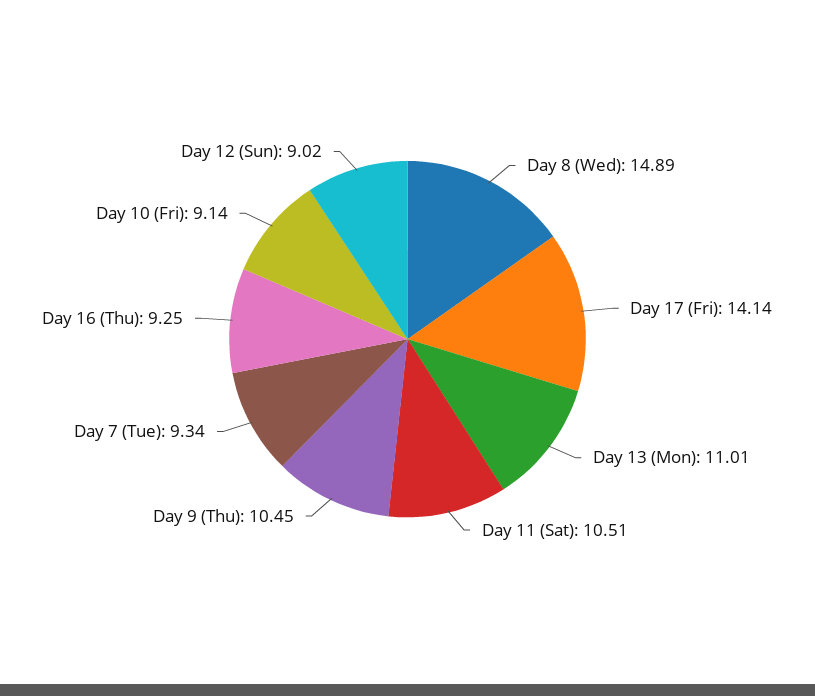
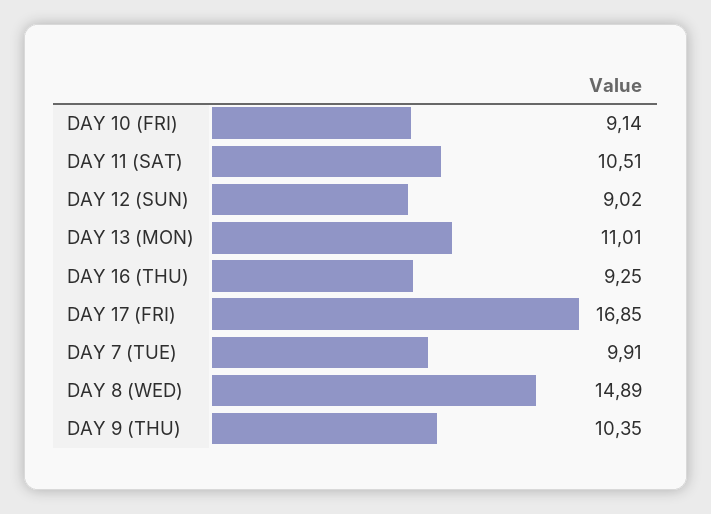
  {
    "Day 8 (Wed)": 14.89,
-   "Day 17 (Fri)": 14.14,
+   "Day 17 (Fri)": 16.85,
    "Day 13 (Mon)": 11.01,
    "Day 11 (Sat)": 10.51,
-   "Day 9 (Thu)": 10.45,
+   "Day 9 (Thu)": 10.35,
-   "Day 7 (Tue)": 9.34,
+   "Day 7 (Tue)": 9.91,
    "Day 16 (Thu)": 9.25,
    "Day 10 (Fri)": 9.14,
    "Day 12 (Sun)": 9.02
  }

